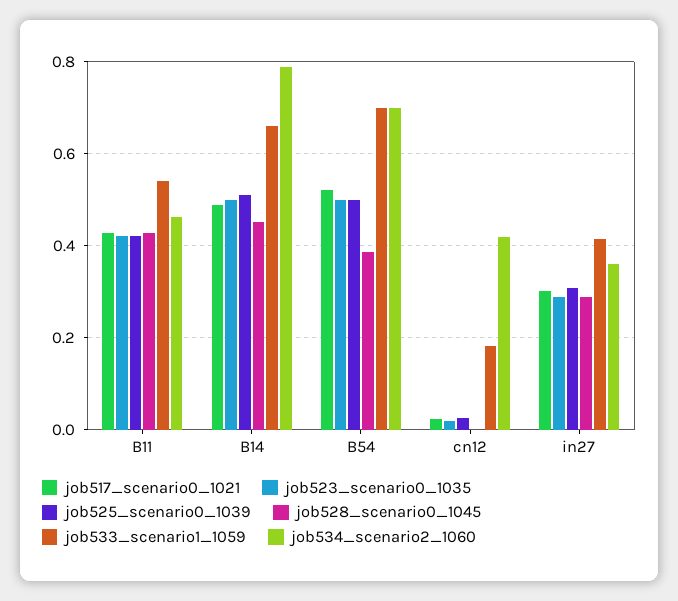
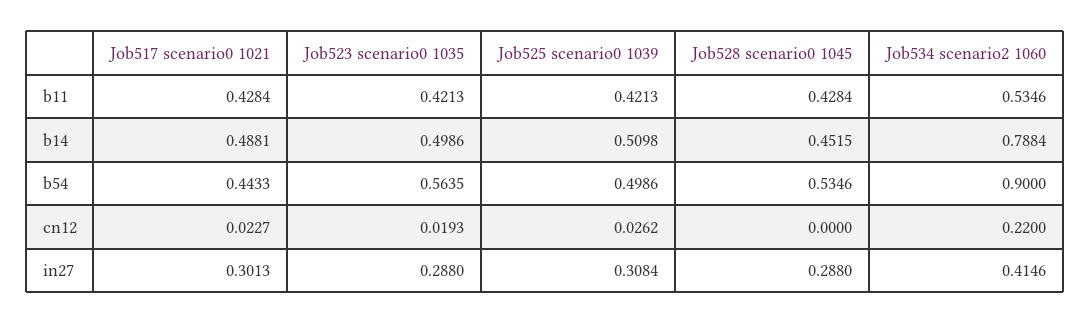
  {
    "job517_scenario0_1021": {
      "B11": 0.4284,
      "B14": 0.4881,
-     "B54": 0.52,
+     "B54": 0.4433,
      "cn12": 0.0227,
      "in27": 0.3013
    },
    "job523_scenario0_1035": {
      "B11": 0.4213,
      "B14": 0.4986,
-     "B54": 0.5,
+     "B54": 0.5635,
      "cn12": 0.0193,
      "in27": 0.288
    },
    "job525_scenario0_1039": {
      "B11": 0.4213,
      "B14": 0.5098,
      "B54": 0.4986,
      "cn12": 0.0262,
      "in27": 0.3084
    },
    "job528_scenario0_1045": {
      "B11": 0.4284,
      "B14": 0.4515,
-     "B54": 0.38,
+     "B54": 0.5346,
      "cn12": 0,
      "in27": 0.288
    },
-   "job533_scenario1_1059": {
-     "B11": 0.54,
-     "B14": 0.66,
-     "B54": 0.7,
-     "cn12": 0.18,
-     "in27": 0.42
-   },
    "job534_scenario2_1060": {
-     "B11": 0.46,
+     "B11": 0.5346,
      "B14": 0.7884,
-     "B54": 0.7,
+     "B54": 0.9,
-     "cn12": 0.42,
+     "cn12": 0.22,
-     "in27": 0.36
+     "in27": 0.4146
    }
  }

